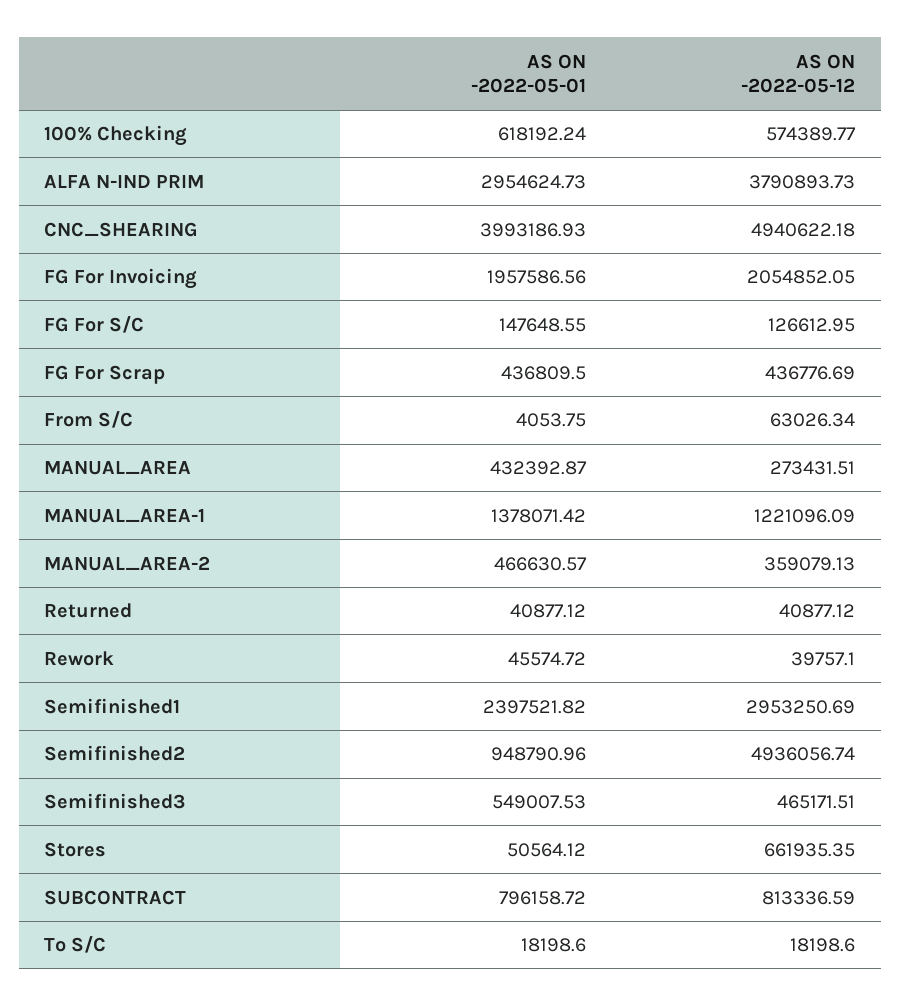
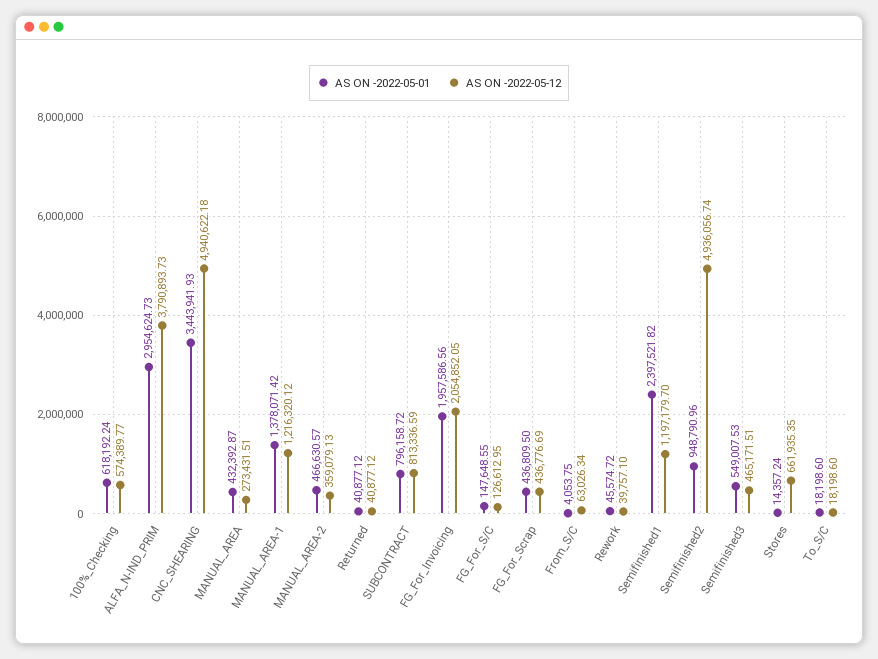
  {
    "AS ON -2022-05-01": {
      "100% Checking": 618192.24,
      "ALFA N-IND PRIM": 2954624.73,
-     "CNC_SHEARING": 3993186.93,
+     "CNC_SHEARING": 3443941.93,
      "FG For Invoicing": 1957586.56,
      "FG For S/C": 147648.55,
      "FG For Scrap": 436809.5,
      "From S/C": 4053.75,
      "MANUAL_AREA": 432392.87,
      "MANUAL_AREA-1": 1378071.42,
      "MANUAL_AREA-2": 466630.57,
      "Returned": 40877.12,
      "Rework": 45574.72,
      "Semifinished1": 2397521.82,
      "Semifinished2": 948790.96,
      "Semifinished3": 549007.53,
-     "Stores": 50564.12,
+     "Stores": 14357.24,
      "SUBCONTRACT": 796158.72,
      "To S/C": 18198.6
    },
    "AS ON -2022-05-12": {
      "100% Checking": 574389.77,
      "ALFA N-IND PRIM": 3790893.73,
      "CNC_SHEARING": 4940622.18,
      "FG For Invoicing": 2054852.05,
      "FG For S/C": 126612.95,
      "FG For Scrap": 436776.69,
      "From S/C": 63026.34,
      "MANUAL_AREA": 273431.51,
-     "MANUAL_AREA-1": 1221096.09,
+     "MANUAL_AREA-1": 1216320.12,
      "MANUAL_AREA-2": 359079.13,
      "Returned": 40877.12,
      "Rework": 39757.1,
-     "Semifinished1": 2953250.69,
+     "Semifinished1": 1197179.7,
      "Semifinished2": 4936056.74,
      "Semifinished3": 465171.51,
      "Stores": 661935.35,
      "SUBCONTRACT": 813336.59,
      "To S/C": 18198.6
    }
  }

